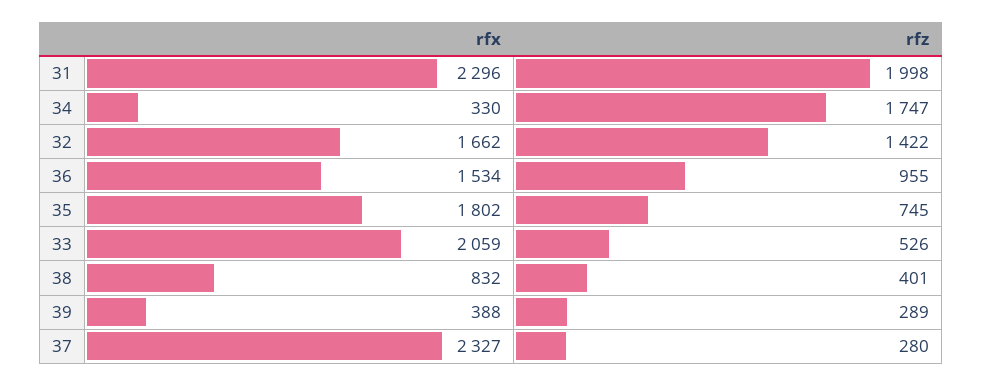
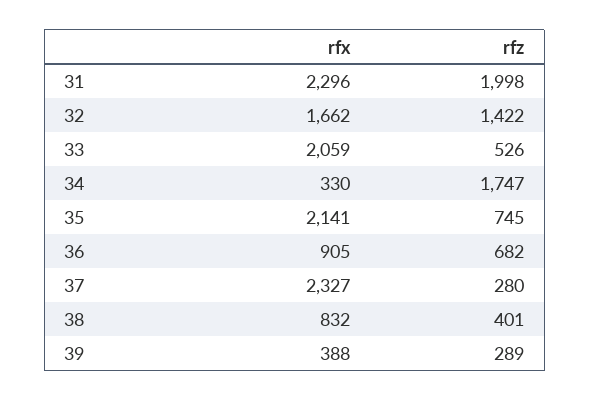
  {
    "rfx": {
      "31": 2296,
      "34": 330,
      "32": 1662,
-     "36": 1534,
+     "36": 905,
-     "35": 1802,
+     "35": 2141,
      "33": 2059,
      "38": 832,
      "39": 388,
      "37": 2327
    },
    "rfz": {
      "31": 1998,
      "34": 1747,
      "32": 1422,
-     "36": 955,
+     "36": 682,
      "35": 745,
      "33": 526,
      "38": 401,
      "39": 289,
      "37": 280
    }
  }

